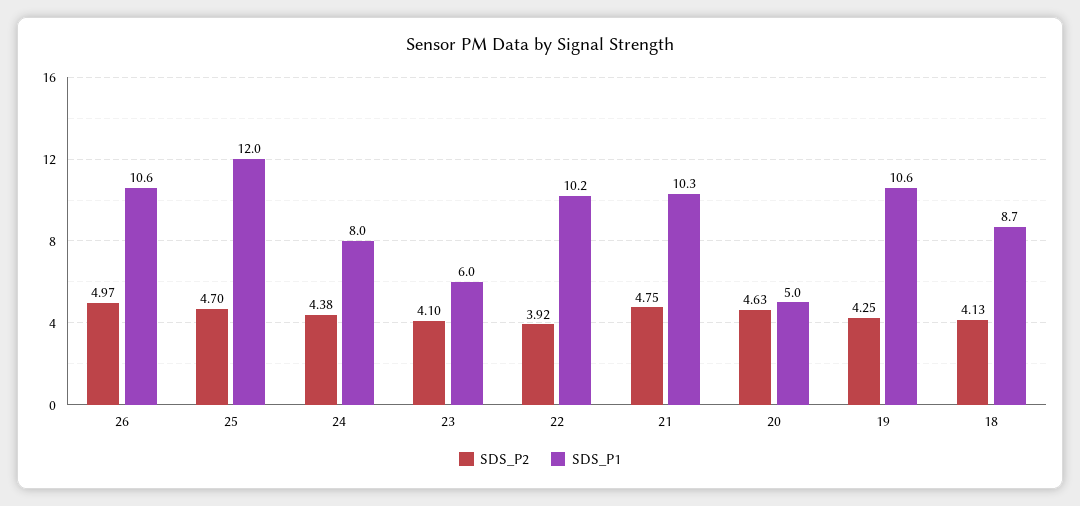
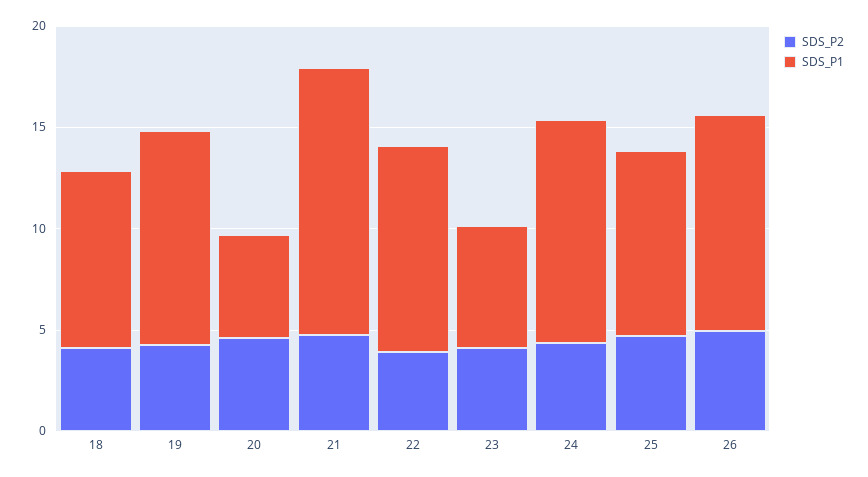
  {
    "SDS_P2": {
      "26": 4.97,
      "25": 4.7,
      "24": 4.38,
      "23": 4.1,
      "22": 3.92,
      "21": 4.75,
      "20": 4.63,
      "19": 4.25,
      "18": 4.13
    },
    "SDS_P1": {
      "26": 10.6,
-     "25": 12,
+     "25": 9,
-     "24": 8,
+     "24": 11,
      "23": 6,
      "22": 10.2,
-     "21": 10.3,
+     "21": 13,
      "20": 5,
      "19": 10.6,
      "18": 8.7
    }
  }

